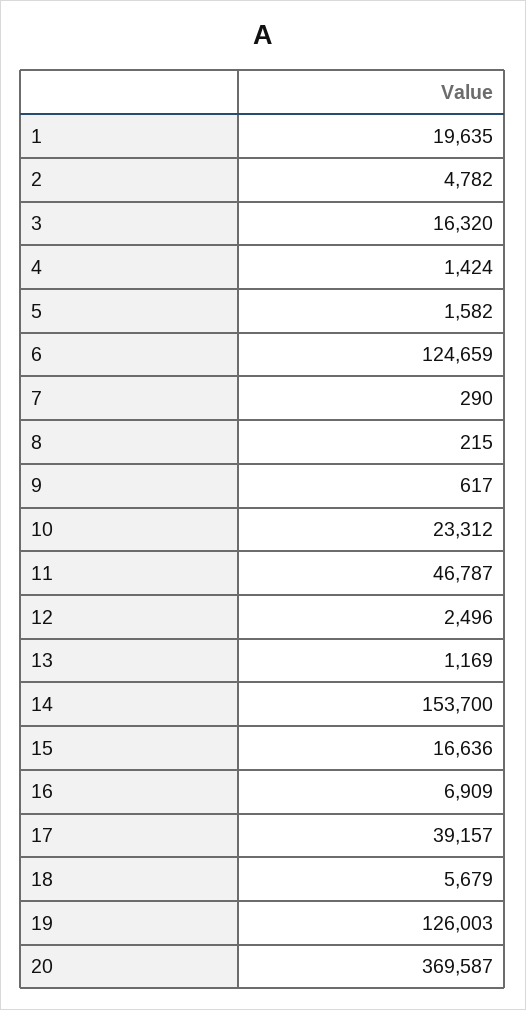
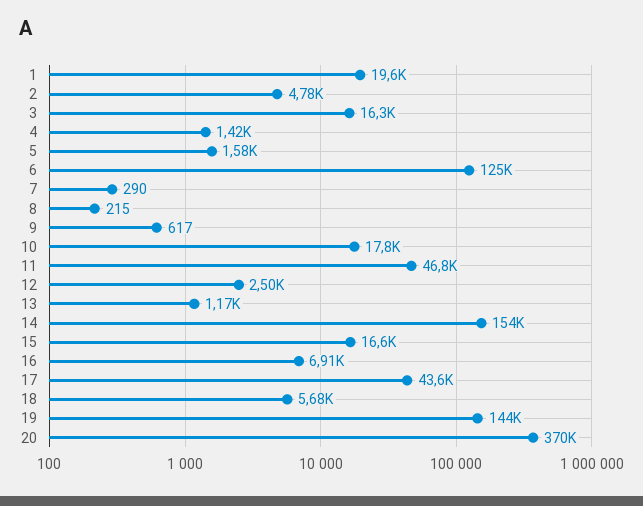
  {
    "1": 19635,
    "2": 4782,
    "3": 16320,
    "4": 1424,
    "5": 1582,
    "6": 124659,
    "7": 290,
    "8": 215,
    "9": 617,
-   "10": 23312,
+   "10": 17800,
    "11": 46787,
    "12": 2496,
    "13": 1169,
    "14": 153700,
    "15": 16636,
    "16": 6909,
-   "17": 39157,
+   "17": 43600,
    "18": 5679,
-   "19": 126003,
+   "19": 144000,
    "20": 369587
  }

